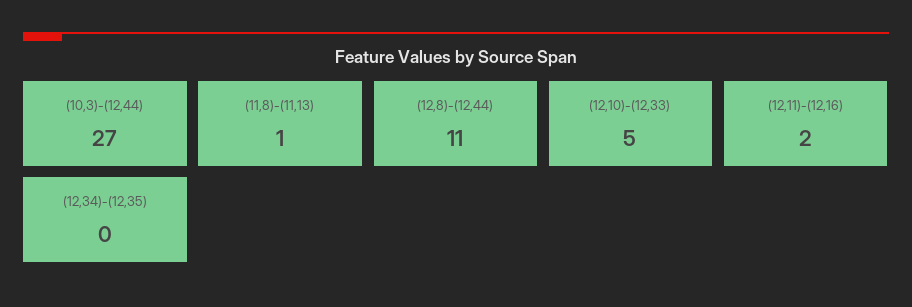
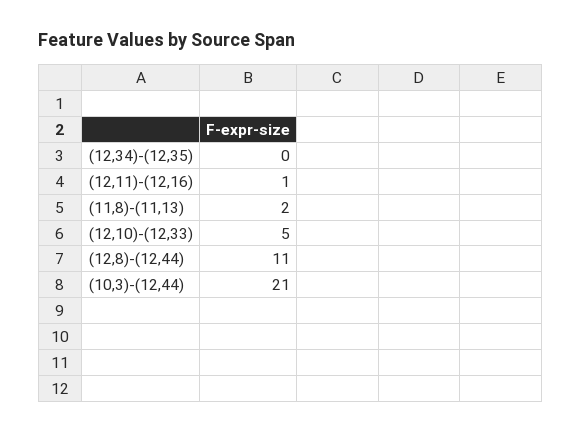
  {
-   "(10,3)-(12,44)": 27,
+   "(10,3)-(12,44)": 21,
-   "(11,8)-(11,13)": 1,
+   "(11,8)-(11,13)": 2,
    "(12,8)-(12,44)": 11,
    "(12,10)-(12,33)": 5,
-   "(12,11)-(12,16)": 2,
+   "(12,11)-(12,16)": 1,
    "(12,34)-(12,35)": 0
  }

